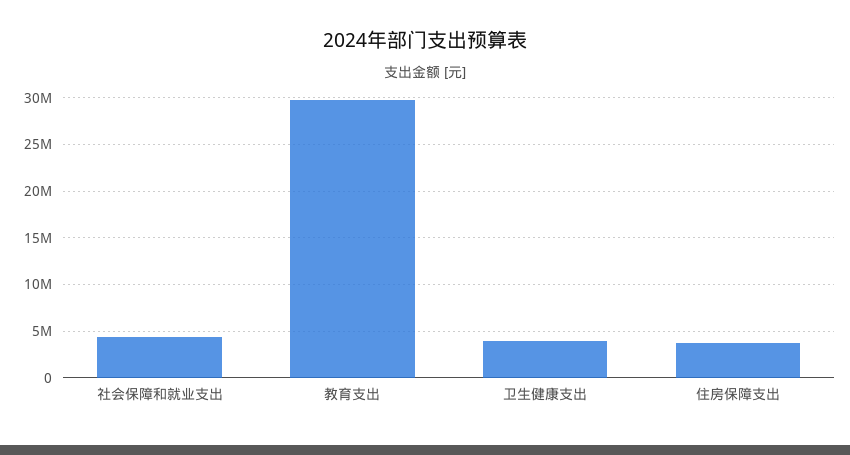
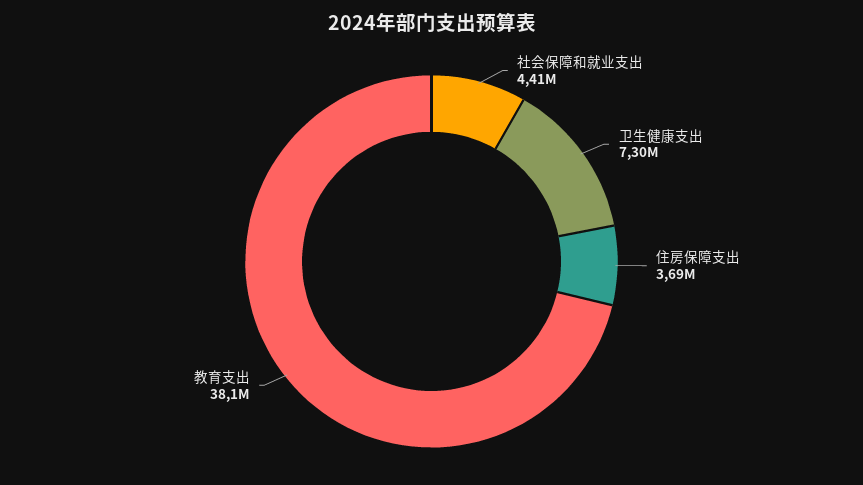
  {
    "社会保障和就业支出": 4410000,
-   "教育支出": 30000000,
+   "教育支出": 38100000,
-   "卫生健康支出": 4000000,
+   "卫生健康支出": 7300000,
    "住房保障支出": 3690000
  }

